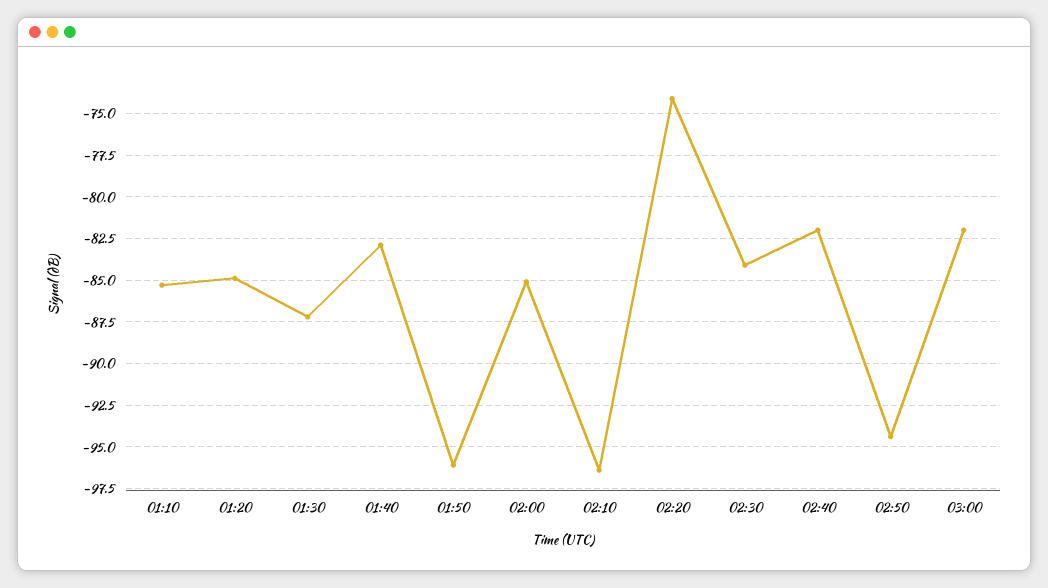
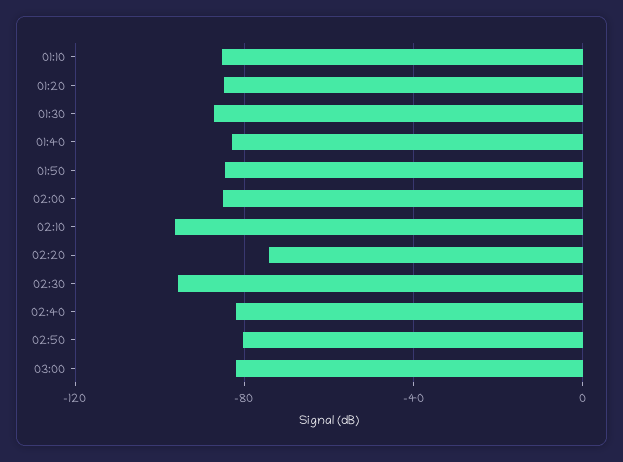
  {
    "01:10": -85.5,
    "01:20": -85,
    "01:30": -87,
    "01:40": -83,
-   "01:50": -96,
+   "01:50": -85,
    "02:00": -85,
    "02:10": -96.5,
    "02:20": -74,
-   "02:30": -84,
+   "02:30": -95,
    "02:40": -82,
-   "02:50": -94.5,
+   "02:50": -80,
    "03:00": -82
  }

